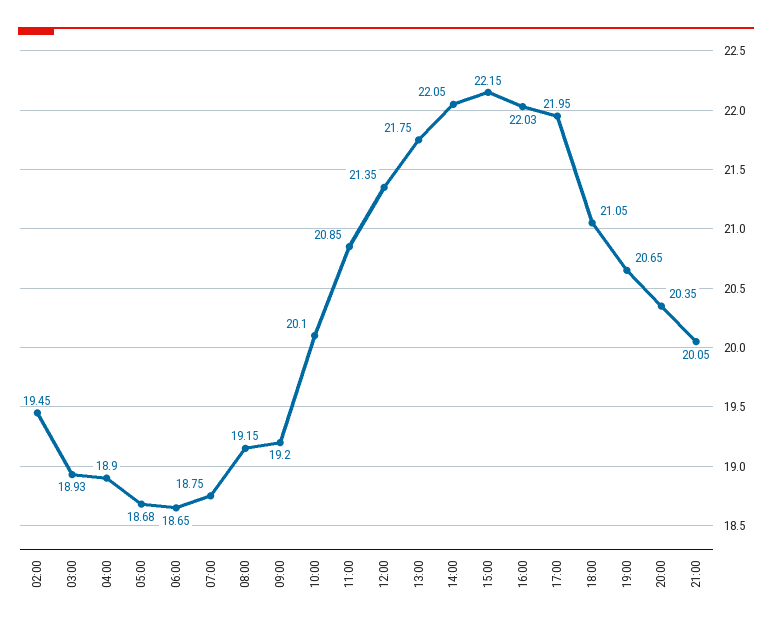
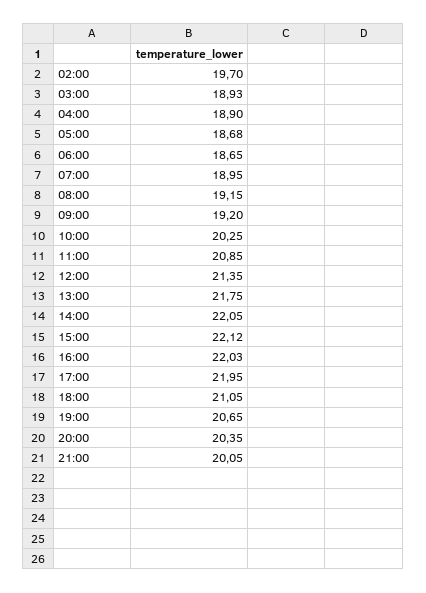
  {
-   "02:00": 19.45,
+   "02:00": 19.7,
    "03:00": 18.93,
    "04:00": 18.9,
    "05:00": 18.68,
    "06:00": 18.65,
-   "07:00": 18.75,
+   "07:00": 18.95,
    "08:00": 19.15,
    "09:00": 19.2,
-   "10:00": 20.1,
+   "10:00": 20.25,
    "11:00": 20.85,
    "12:00": 21.35,
    "13:00": 21.75,
    "14:00": 22.05,
-   "15:00": 22.15,
+   "15:00": 22.12,
    "16:00": 22.03,
    "17:00": 21.95,
    "18:00": 21.05,
    "19:00": 20.65,
    "20:00": 20.35,
    "21:00": 20.05
  }

